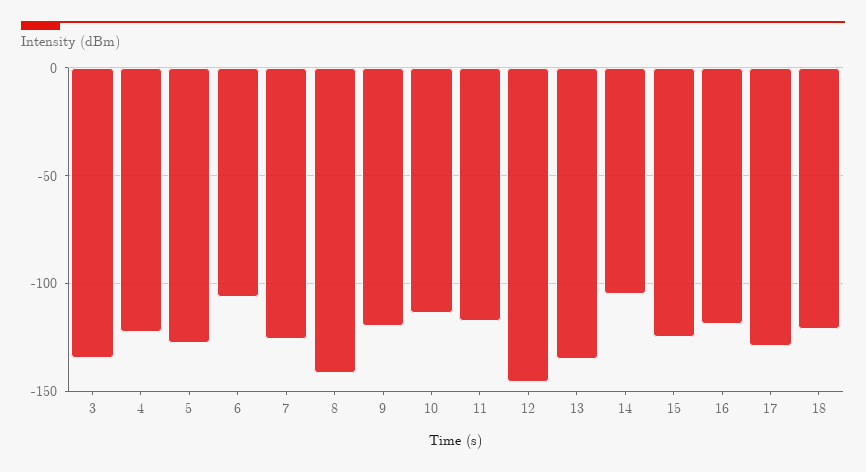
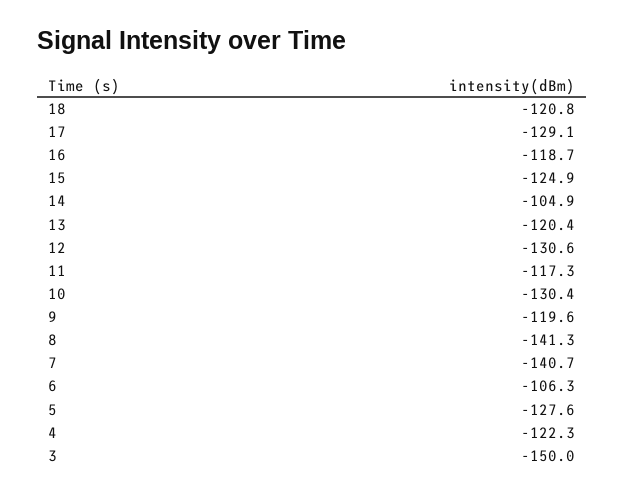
  {
-   "3": -135,
+   "3": -150,
    "4": -122.3,
    "5": -127.6,
    "6": -106.3,
-   "7": -125,
+   "7": -140.7,
    "8": -141.3,
    "9": -119.6,
-   "10": -115,
+   "10": -130.4,
    "11": -117.3,
-   "12": -145,
+   "12": -130.6,
-   "13": -135,
+   "13": -120.4,
    "14": -104.9,
    "15": -124.9,
    "16": -118.7,
    "17": -129.1,
    "18": -120.8
  }

